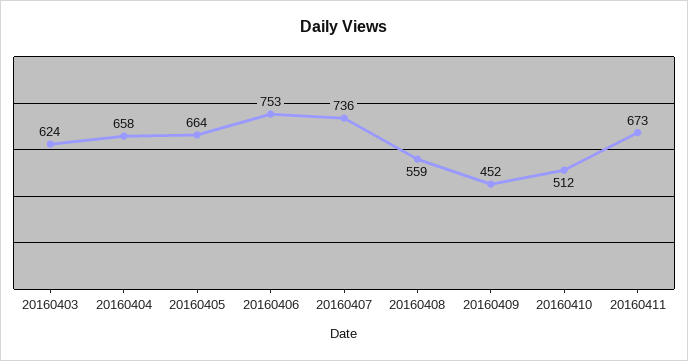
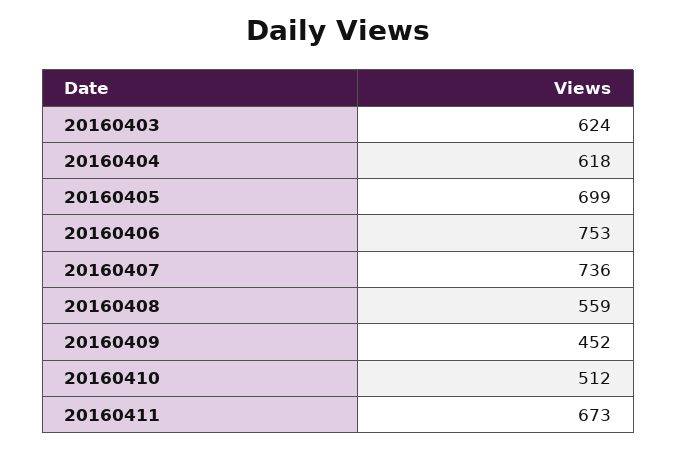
  {
    "20160403": 624,
-   "20160404": 658,
+   "20160404": 618,
-   "20160405": 664,
+   "20160405": 699,
    "20160406": 753,
    "20160407": 736,
    "20160408": 559,
    "20160409": 452,
    "20160410": 512,
    "20160411": 673
  }

